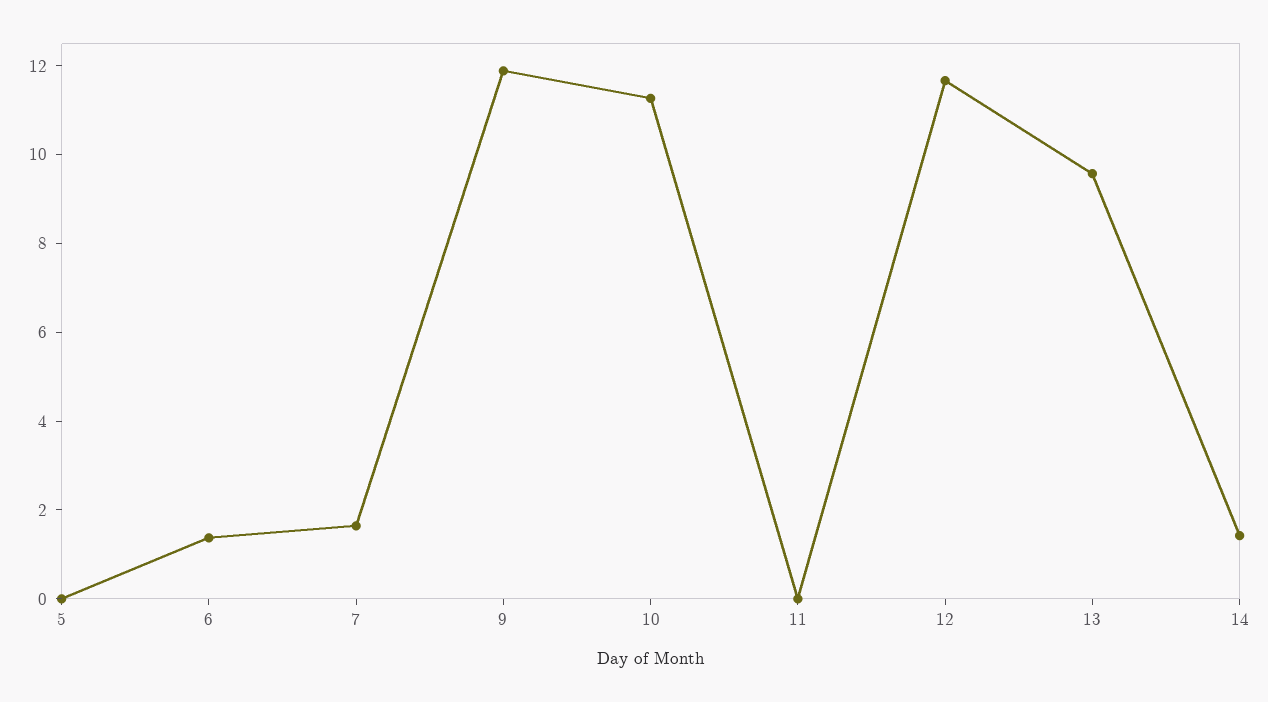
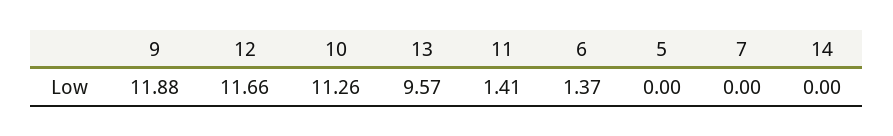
  {
    "5": 0,
    "6": 1.37,
-   "7": 1.5,
+   "7": 0,
    "9": 11.88,
    "10": 11.26,
-   "11": 0,
+   "11": 1.41,
    "12": 11.66,
    "13": 9.57,
-   "14": 1.5
+   "14": 0
  }

